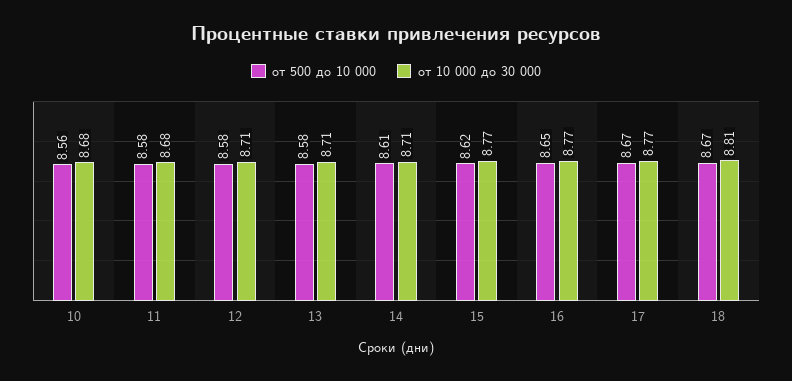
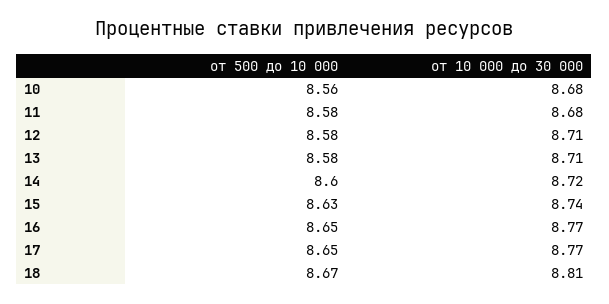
  {
    "от 500 до 10 000": {
      "10": 8.56,
      "11": 8.58,
      "12": 8.58,
      "13": 8.58,
-     "14": 8.61,
+     "14": 8.6,
-     "15": 8.62,
+     "15": 8.63,
      "16": 8.65,
-     "17": 8.67,
+     "17": 8.65,
      "18": 8.67
    },
    "от 10 000 до 30 000": {
      "10": 8.68,
      "11": 8.68,
      "12": 8.71,
      "13": 8.71,
-     "14": 8.71,
+     "14": 8.72,
-     "15": 8.77,
+     "15": 8.74,
      "16": 8.77,
      "17": 8.77,
      "18": 8.81
    }
  }

